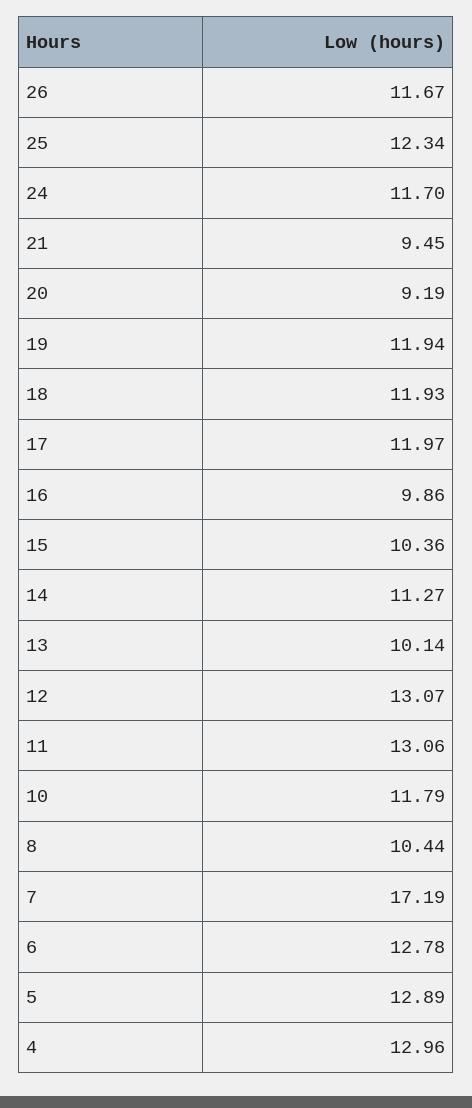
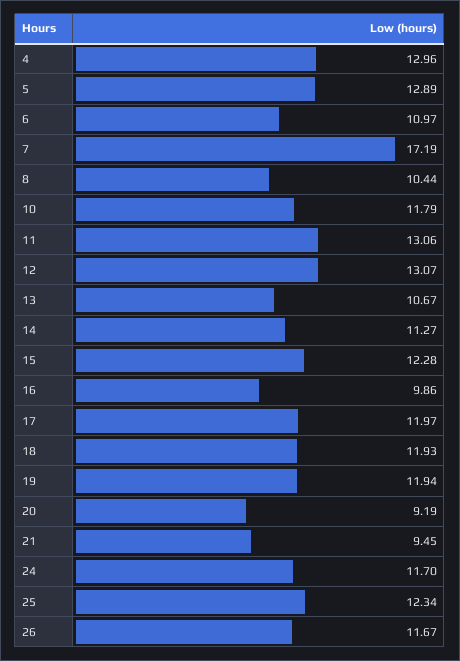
  {
    "26": 11.67,
    "25": 12.34,
    "24": 11.7,
    "21": 9.45,
    "20": 9.19,
    "19": 11.94,
    "18": 11.93,
    "17": 11.97,
    "16": 9.86,
-   "15": 10.36,
+   "15": 12.28,
    "14": 11.27,
-   "13": 10.14,
+   "13": 10.67,
    "12": 13.07,
    "11": 13.06,
    "10": 11.79,
    "8": 10.44,
    "7": 17.19,
-   "6": 12.78,
+   "6": 10.97,
    "5": 12.89,
    "4": 12.96
  }

